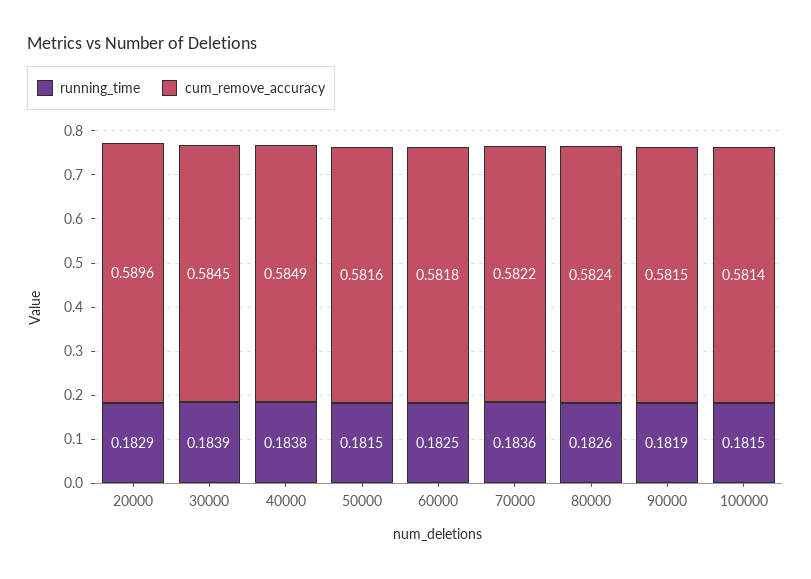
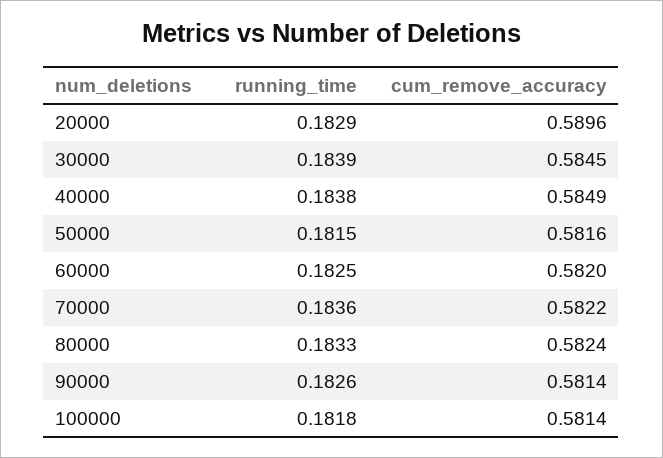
  {
    "running_time": {
      "20000": 0.1829,
      "30000": 0.1839,
      "40000": 0.1838,
      "50000": 0.1815,
      "60000": 0.1825,
      "70000": 0.1836,
-     "80000": 0.1826,
+     "80000": 0.1833,
-     "90000": 0.1819,
+     "90000": 0.1826,
-     "100000": 0.1815
+     "100000": 0.1818
    },
    "cum_remove_accuracy": {
      "20000": 0.5896,
      "30000": 0.5845,
      "40000": 0.5849,
      "50000": 0.5816,
-     "60000": 0.5818,
+     "60000": 0.582,
      "70000": 0.5822,
      "80000": 0.5824,
-     "90000": 0.5815,
+     "90000": 0.5814,
      "100000": 0.5814
    }
  }

